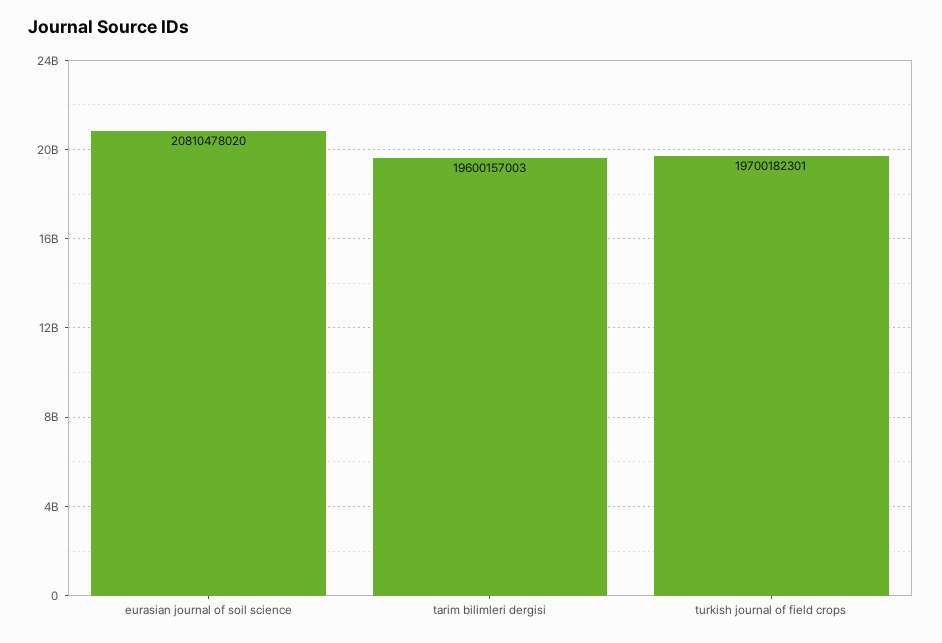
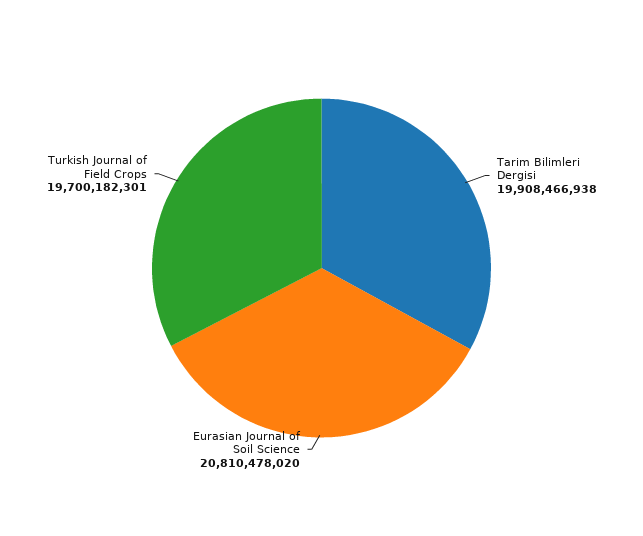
  {
    "eurasian journal of soil science": 20810478020,
-   "tarim bilimleri dergisi": 19600157003,
+   "tarim bilimleri dergisi": 19908466938,
    "turkish journal of field crops": 19700182301
  }

